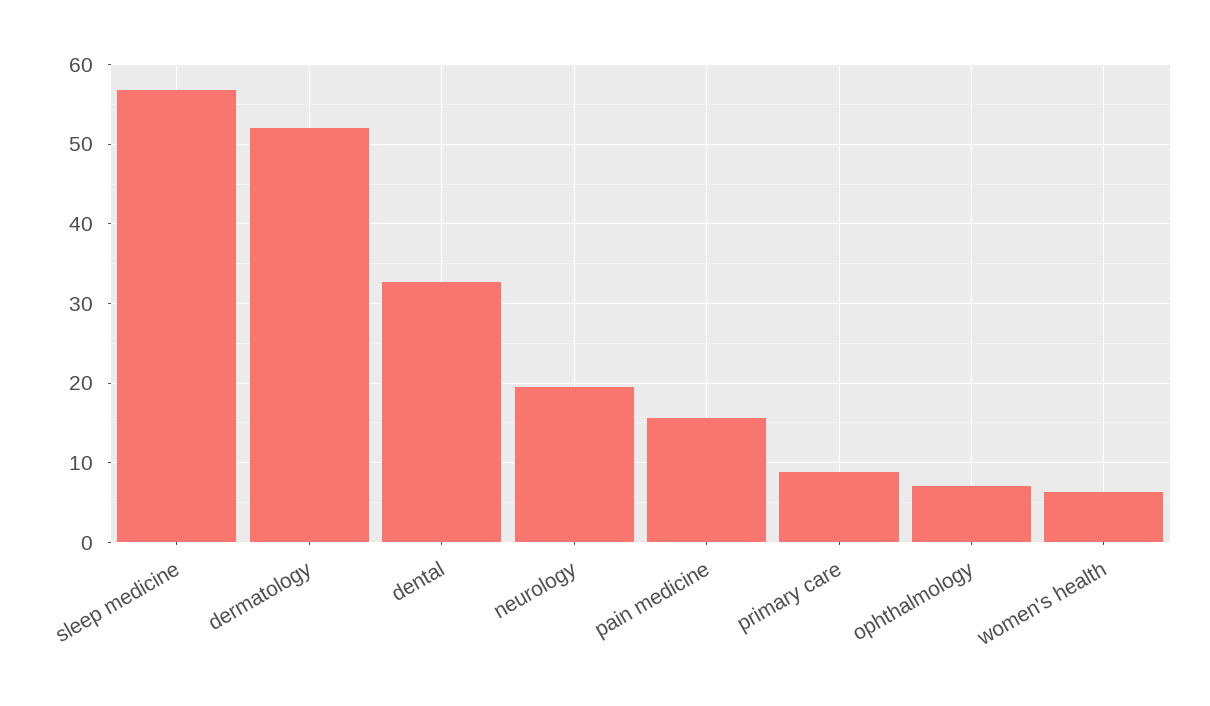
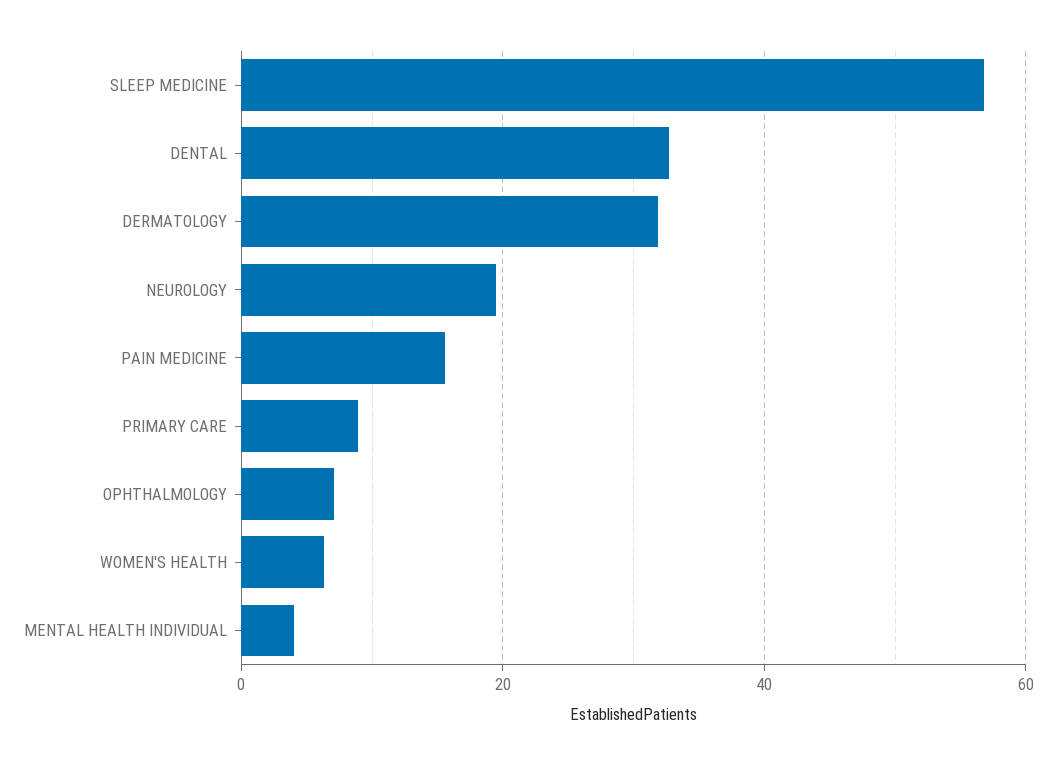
  {
    "sleep medicine": 57,
-   "dermatology": 52,
+   "dermatology": 32,
    "dental": 33,
    "neurology": 20,
    "pain medicine": 16,
    "primary care": 9,
    "ophthalmology": 7,
-   "women's health": 6
+   "women's health": 6,
+   "MENTAL HEALTH INDIVIDUAL": 4
  }

